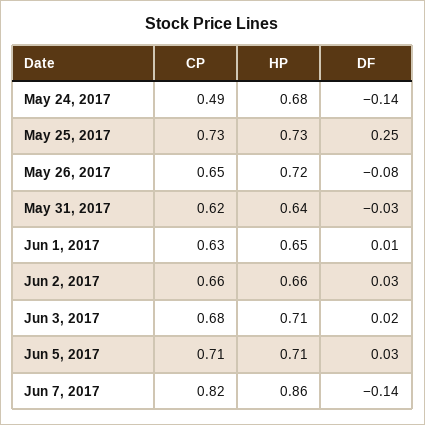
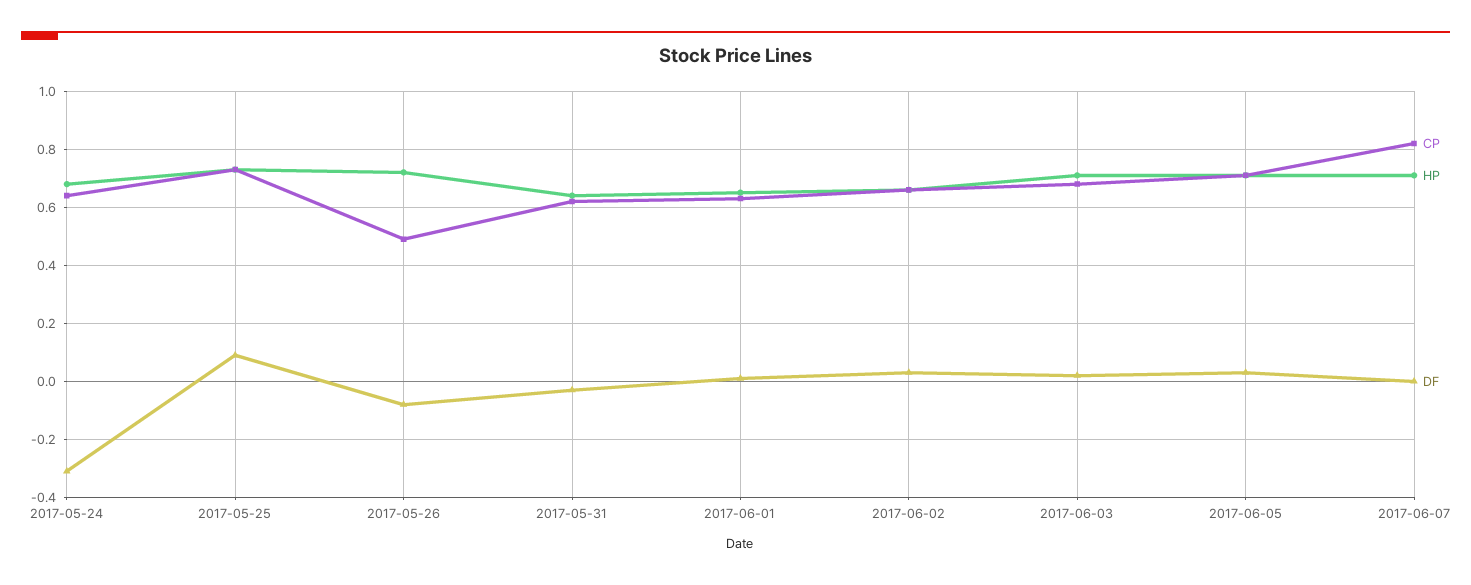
  {
    "CP": {
-     "May 24, 2017": 0.49,
+     "May 24, 2017": 0.65,
      "May 25, 2017": 0.73,
-     "May 26, 2017": 0.65,
+     "May 26, 2017": 0.5,
      "May 31, 2017": 0.62,
      "Jun 1, 2017": 0.63,
      "Jun 2, 2017": 0.66,
      "Jun 3, 2017": 0.68,
      "Jun 5, 2017": 0.71,
      "Jun 7, 2017": 0.82
    },
    "HP": {
      "May 24, 2017": 0.68,
      "May 25, 2017": 0.73,
      "May 26, 2017": 0.72,
      "May 31, 2017": 0.64,
      "Jun 1, 2017": 0.65,
      "Jun 2, 2017": 0.66,
      "Jun 3, 2017": 0.71,
      "Jun 5, 2017": 0.71,
-     "Jun 7, 2017": 0.86
+     "Jun 7, 2017": 0.7
    },
    "DF": {
-     "May 24, 2017": -0.14,
+     "May 24, 2017": -0.3,
-     "May 25, 2017": 0.25,
+     "May 25, 2017": 0.1,
      "May 26, 2017": -0.08,
      "May 31, 2017": -0.03,
      "Jun 1, 2017": 0.01,
      "Jun 2, 2017": 0.03,
      "Jun 3, 2017": 0.02,
      "Jun 5, 2017": 0.03,
-     "Jun 7, 2017": -0.14
+     "Jun 7, 2017": 0
    }
  }

